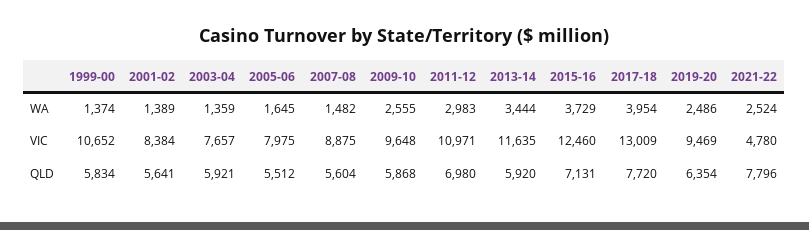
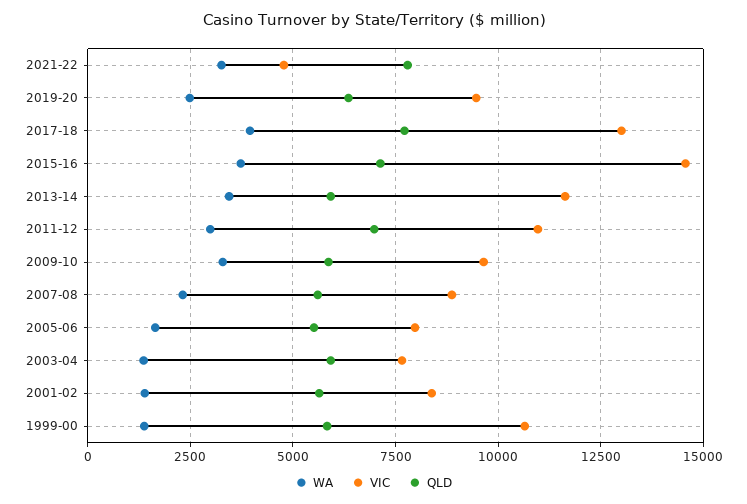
  {
    "WA": {
      "1999-00": 1374,
      "2001-02": 1389,
      "2003-04": 1359,
      "2005-06": 1645,
-     "2007-08": 1482,
+     "2007-08": 2250,
-     "2009-10": 2555,
+     "2009-10": 3250,
      "2011-12": 2983,
      "2013-14": 3444,
      "2015-16": 3729,
      "2017-18": 3954,
      "2019-20": 2486,
-     "2021-22": 2524
+     "2021-22": 3250
    },
    "VIC": {
      "1999-00": 10652,
      "2001-02": 8384,
      "2003-04": 7657,
      "2005-06": 7975,
      "2007-08": 8875,
      "2009-10": 9648,
      "2011-12": 10971,
      "2013-14": 11635,
-     "2015-16": 12460,
+     "2015-16": 14500,
      "2017-18": 13009,
      "2019-20": 9469,
      "2021-22": 4780
    },
    "QLD": {
      "1999-00": 5834,
      "2001-02": 5641,
      "2003-04": 5921,
      "2005-06": 5512,
      "2007-08": 5604,
      "2009-10": 5868,
      "2011-12": 6980,
      "2013-14": 5920,
      "2015-16": 7131,
      "2017-18": 7720,
      "2019-20": 6354,
      "2021-22": 7796
    }
  }

